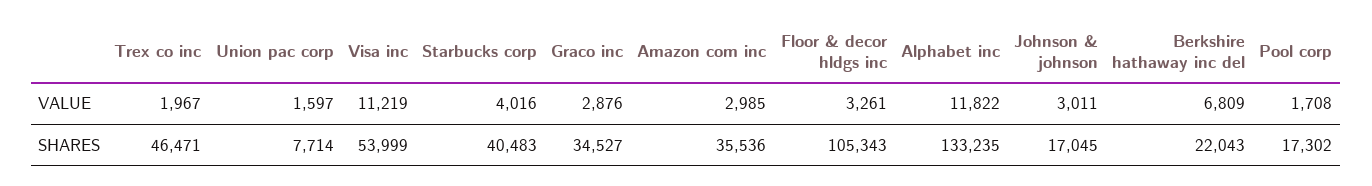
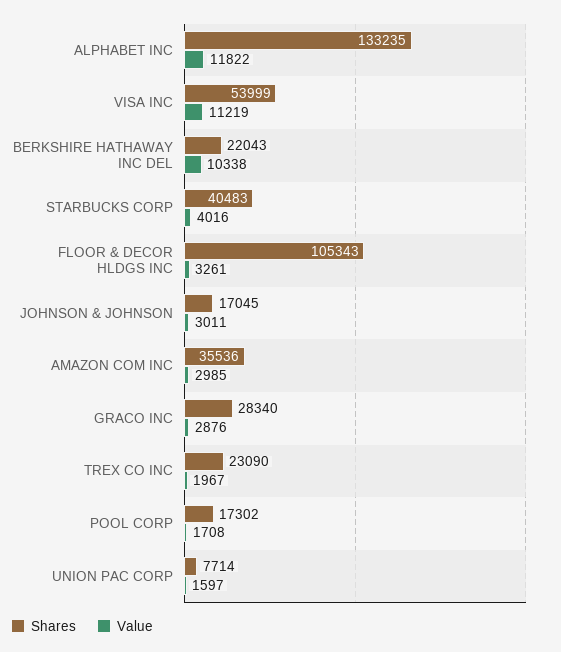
  {
    "VALUE": {
      "Trex co inc": 1967,
      "Union pac corp": 1597,
      "Visa inc": 11219,
      "Starbucks corp": 4016,
      "Graco inc": 2876,
      "Amazon com inc": 2985,
      "Floor & decor hldgs inc": 3261,
      "Alphabet inc": 11822,
      "Johnson & johnson": 3011,
-     "Berkshire hathaway inc del": 6809,
+     "Berkshire hathaway inc del": 10338,
      "Pool corp": 1708
    },
    "SHARES": {
-     "Trex co inc": 46471,
+     "Trex co inc": 23090,
      "Union pac corp": 7714,
      "Visa inc": 53999,
      "Starbucks corp": 40483,
-     "Graco inc": 34527,
+     "Graco inc": 28340,
      "Amazon com inc": 35536,
      "Floor & decor hldgs inc": 105343,
      "Alphabet inc": 133235,
      "Johnson & johnson": 17045,
      "Berkshire hathaway inc del": 22043,
      "Pool corp": 17302
    }
  }

